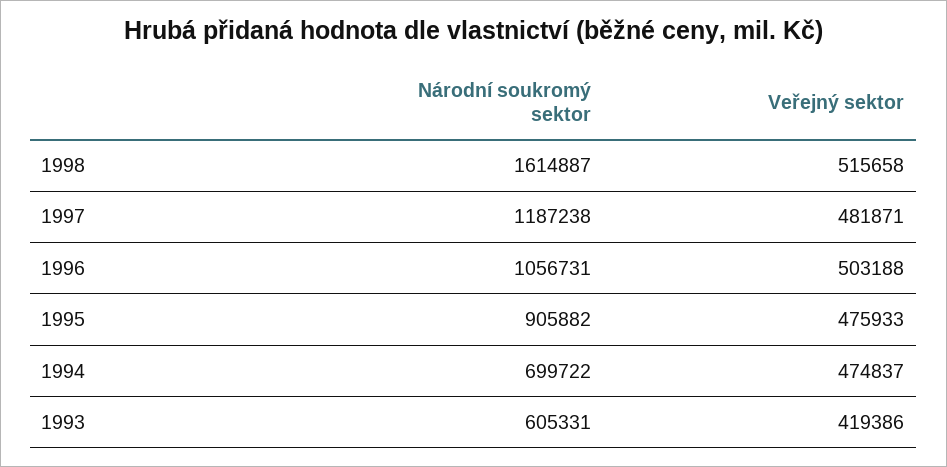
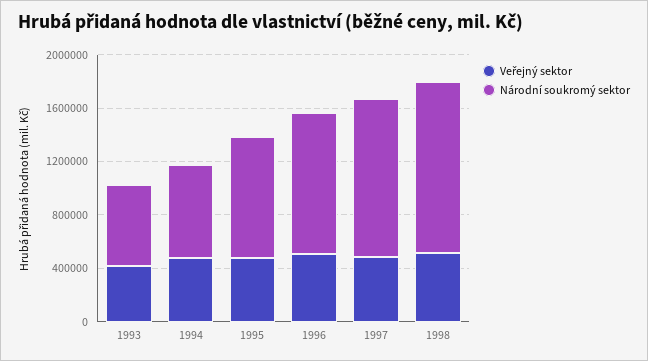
  {
    "Národní soukromý sektor": {
-     "1998": 1614887,
+     "1998": 1300000,
      "1997": 1187238,
      "1996": 1056731,
      "1995": 905882,
      "1994": 699722,
      "1993": 605331
    },
    "Veřejný sektor": {
      "1998": 515658,
      "1997": 481871,
      "1996": 503188,
      "1995": 475933,
      "1994": 474837,
      "1993": 419386
    }
  }

